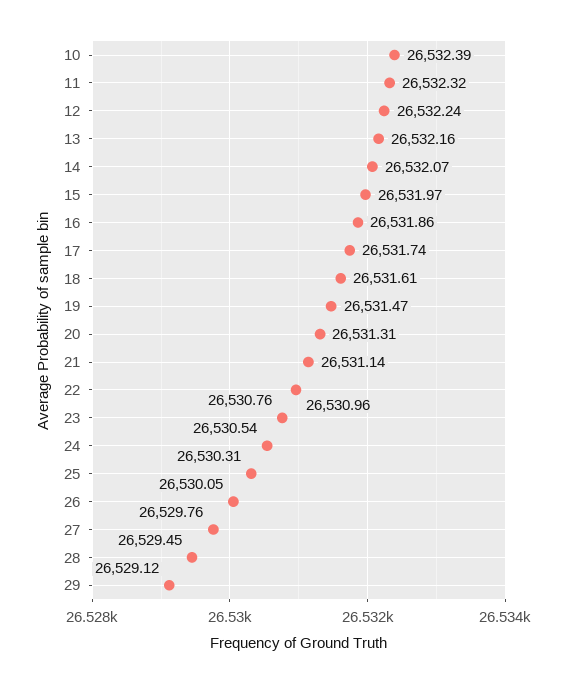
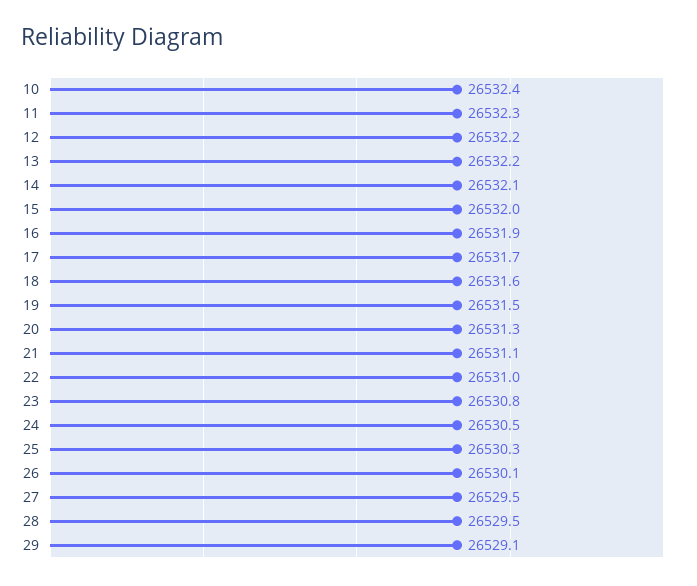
  {
    "10": 26532.39,
    "11": 26532.32,
    "12": 26532.24,
    "13": 26532.16,
    "14": 26532.07,
    "15": 26531.97,
    "16": 26531.86,
    "17": 26531.74,
    "18": 26531.61,
    "19": 26531.47,
    "20": 26531.31,
    "21": 26531.14,
    "22": 26530.96,
    "23": 26530.76,
    "24": 26530.54,
    "25": 26530.31,
    "26": 26530.05,
-   "27": 26529.76,
+   "27": 26529.5,
    "28": 26529.45,
    "29": 26529.12
  }

